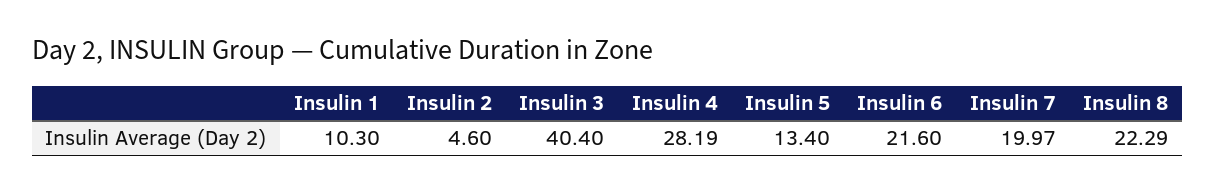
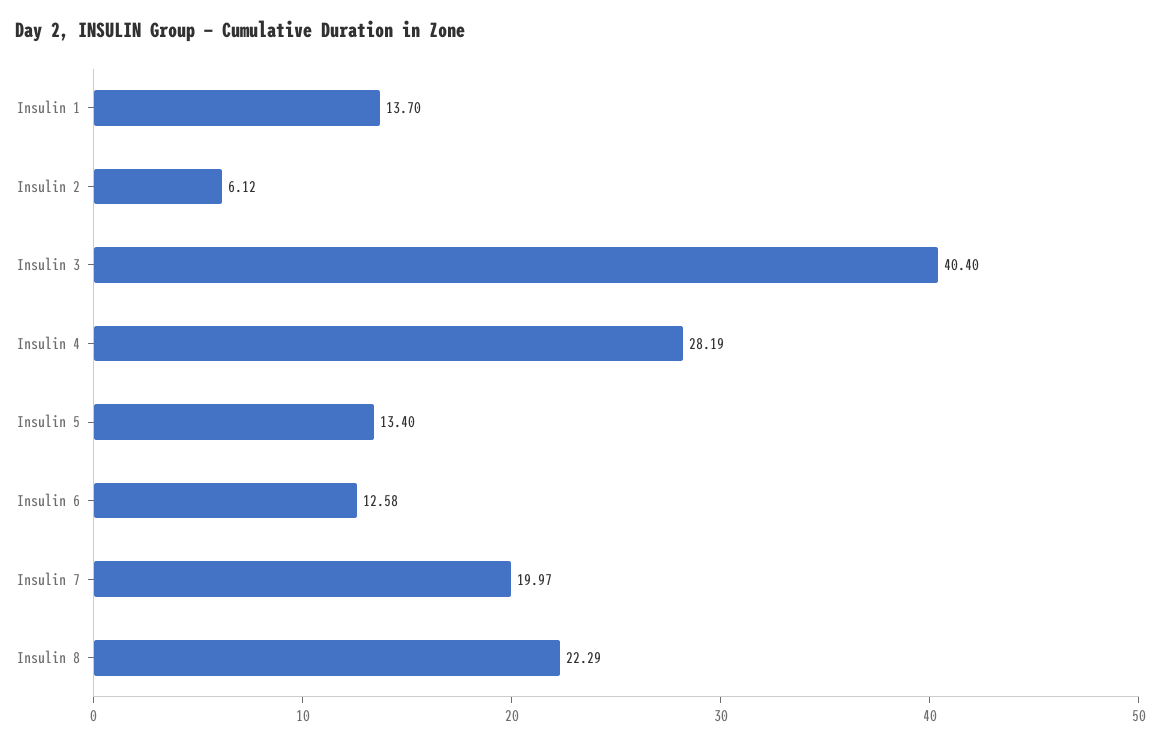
  {
-   "Insulin 1": 10.3,
+   "Insulin 1": 13.7,
-   "Insulin 2": 4.6,
+   "Insulin 2": 6.12,
    "Insulin 3": 40.4,
    "Insulin 4": 28.19,
    "Insulin 5": 13.4,
-   "Insulin 6": 21.6,
+   "Insulin 6": 12.58,
    "Insulin 7": 19.97,
    "Insulin 8": 22.29
  }

